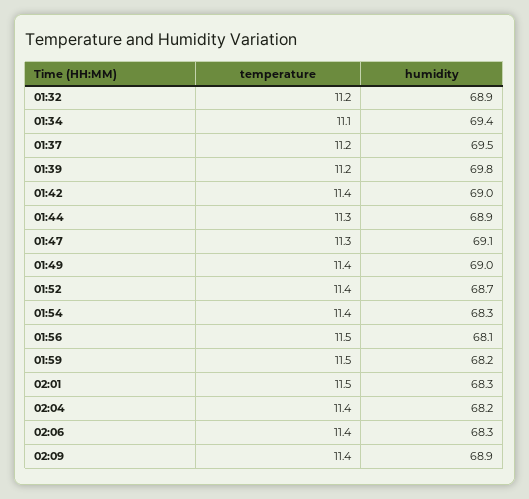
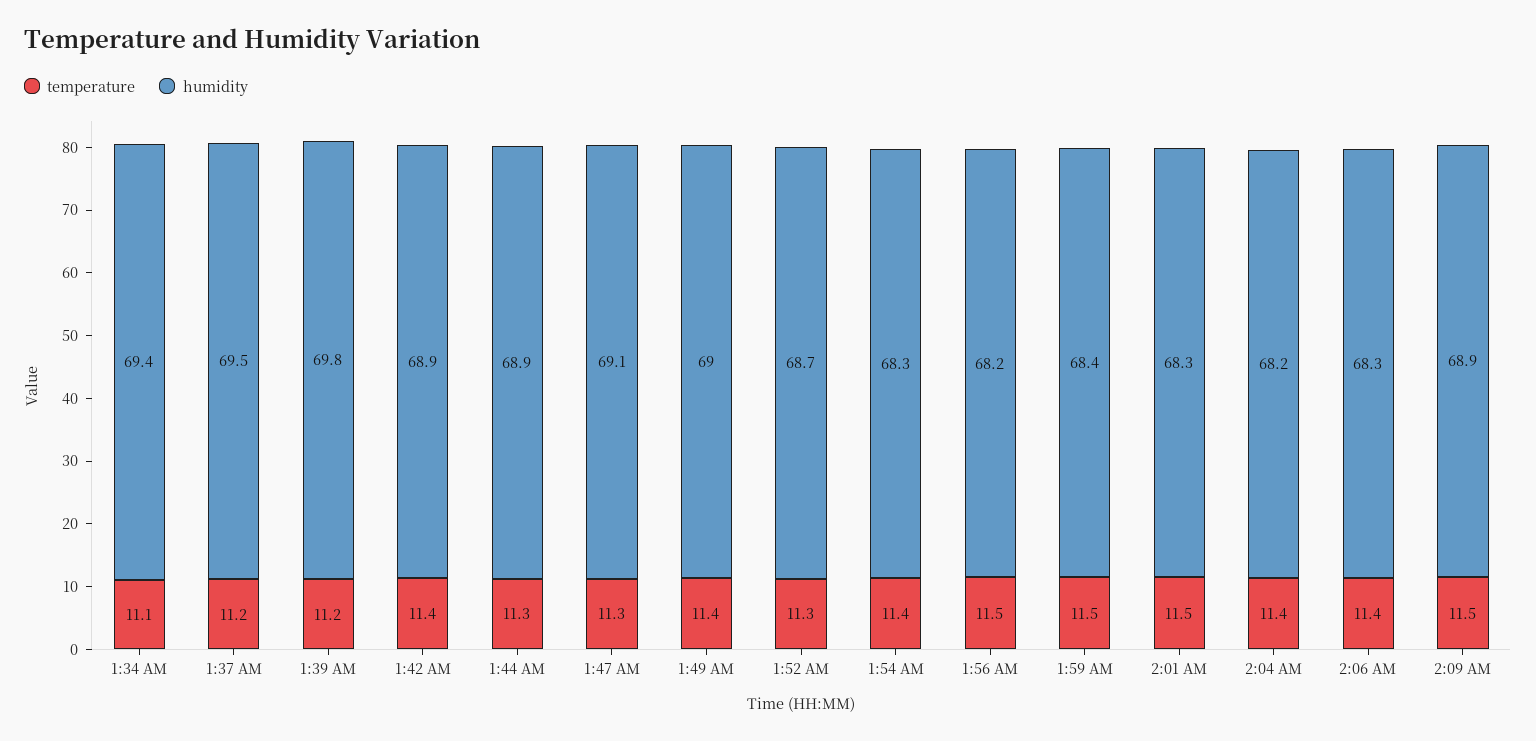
  {
    "temperature": {
-     "01:32": 11.2,
      "01:34": 11.1,
      "01:37": 11.2,
      "01:39": 11.2,
      "01:42": 11.4,
      "01:44": 11.3,
      "01:47": 11.3,
      "01:49": 11.4,
-     "01:52": 11.4,
+     "01:52": 11.3,
      "01:54": 11.4,
      "01:56": 11.5,
      "01:59": 11.5,
      "02:01": 11.5,
      "02:04": 11.4,
      "02:06": 11.4,
-     "02:09": 11.4
+     "02:09": 11.5
    },
    "humidity": {
-     "01:32": 68.9,
      "01:34": 69.4,
      "01:37": 69.5,
      "01:39": 69.8,
-     "01:42": 69,
+     "01:42": 68.9,
      "01:44": 68.9,
      "01:47": 69.1,
      "01:49": 69,
      "01:52": 68.7,
      "01:54": 68.3,
-     "01:56": 68.1,
+     "01:56": 68.2,
-     "01:59": 68.2,
+     "01:59": 68.4,
      "02:01": 68.3,
      "02:04": 68.2,
      "02:06": 68.3,
      "02:09": 68.9
    }
  }

